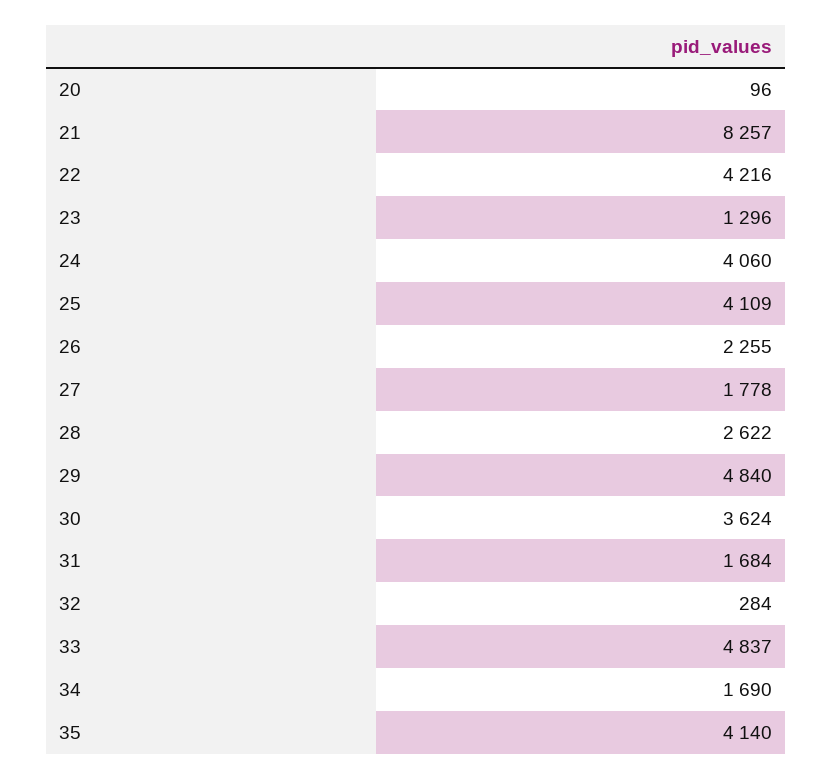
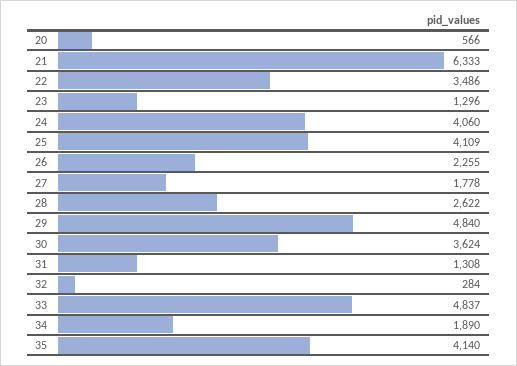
  {
-   "20": 96,
+   "20": 566,
-   "21": 8257,
+   "21": 6333,
-   "22": 4216,
+   "22": 3486,
    "23": 1296,
    "24": 4060,
    "25": 4109,
    "26": 2255,
    "27": 1778,
    "28": 2622,
    "29": 4840,
    "30": 3624,
-   "31": 1684,
+   "31": 1308,
    "32": 284,
    "33": 4837,
-   "34": 1690,
+   "34": 1890,
    "35": 4140
  }

